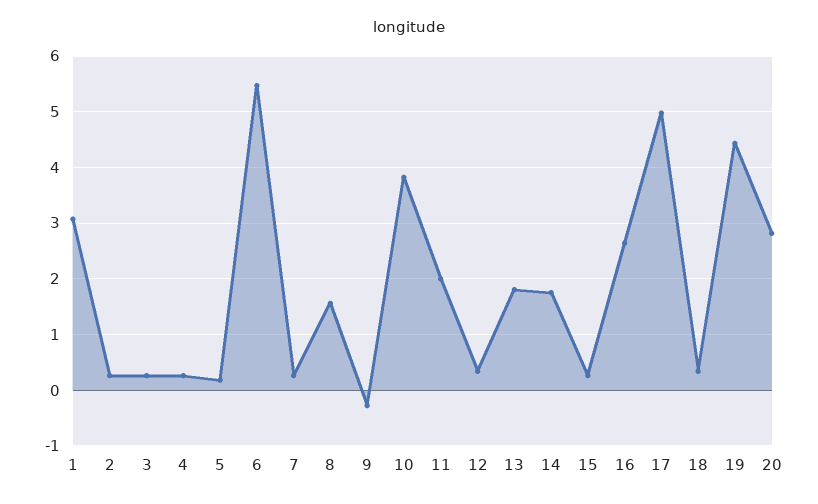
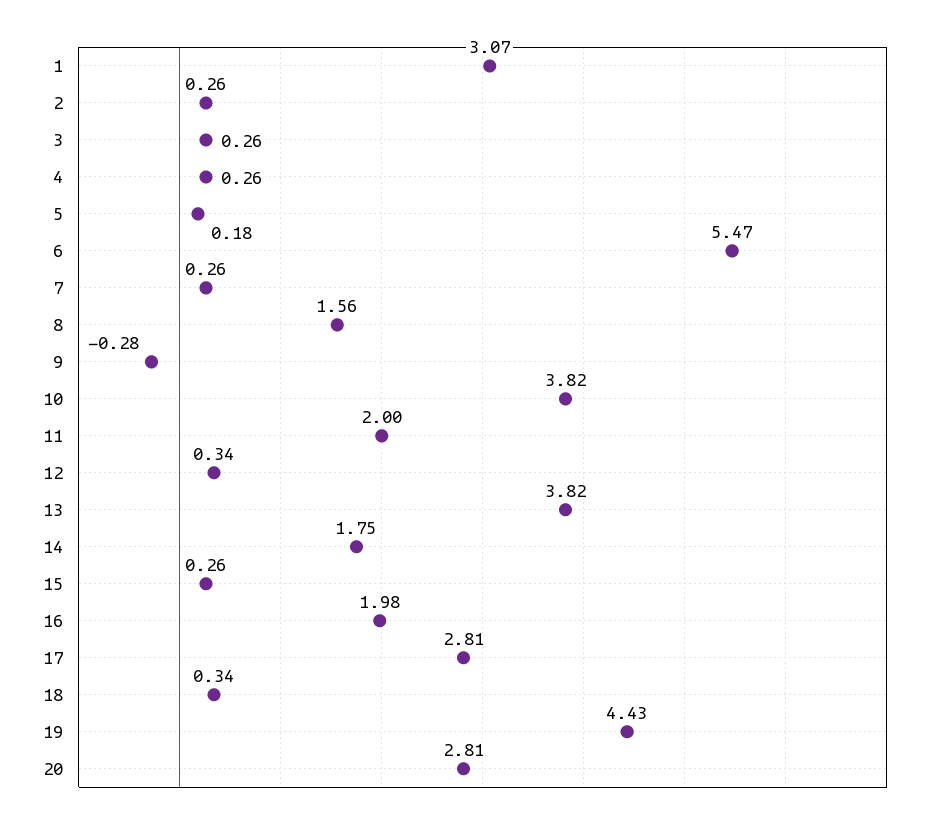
  {
    "1": 3.07,
    "2": 0.26,
    "3": 0.26,
    "4": 0.26,
    "5": 0.18,
    "6": 5.47,
    "7": 0.26,
    "8": 1.56,
    "9": -0.28,
    "10": 3.82,
    "11": 2,
    "12": 0.34,
-   "13": 1.8,
+   "13": 3.82,
    "14": 1.75,
    "15": 0.26,
-   "16": 2.6,
+   "16": 1.98,
-   "17": 5,
+   "17": 2.81,
    "18": 0.34,
    "19": 4.43,
    "20": 2.81
  }

